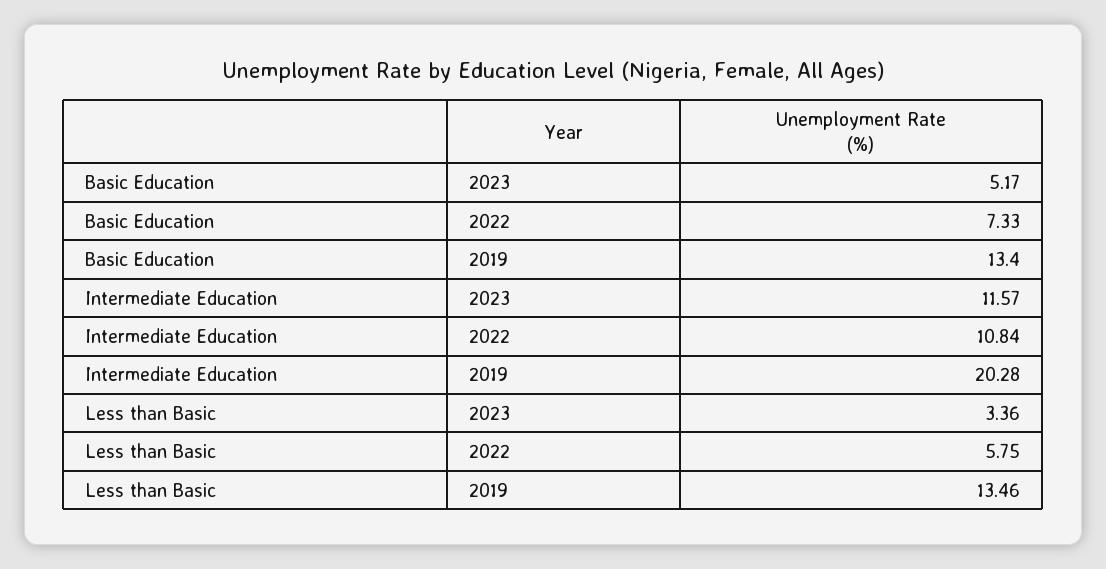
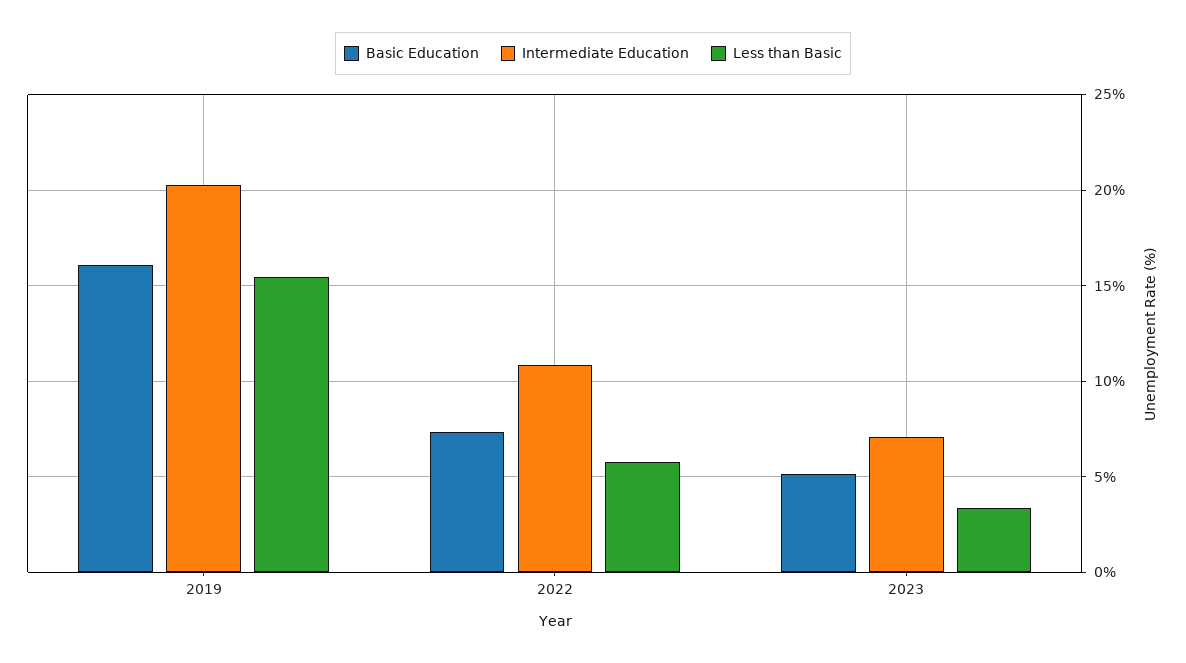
  {
    "Basic Education": {
      "2023": 5.17,
      "2022": 7.33,
-     "2019": 13.4
+     "2019": 16
    },
    "Intermediate Education": {
-     "2023": 11.57,
+     "2023": 7,
      "2022": 10.84,
      "2019": 20.28
    },
    "Less than Basic": {
      "2023": 3.36,
      "2022": 5.75,
-     "2019": 13.46
+     "2019": 15.5
    }
  }

